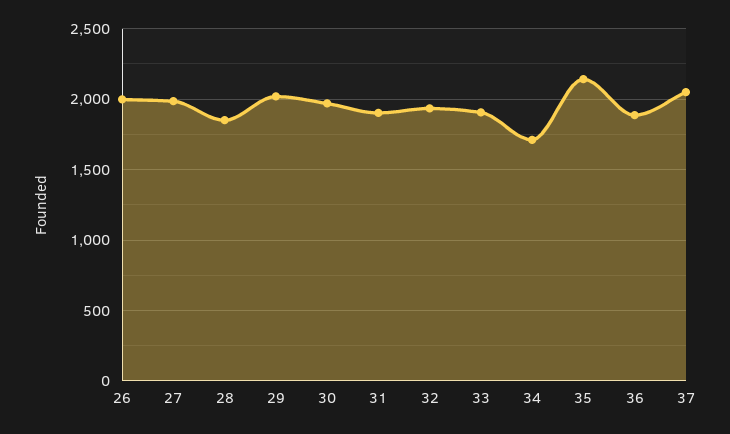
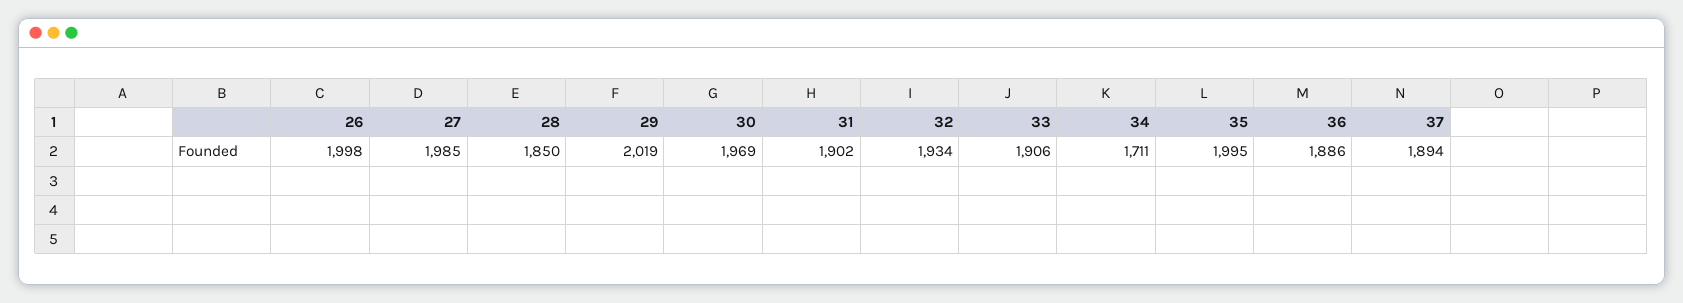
  {
    "26": 1998,
    "27": 1985,
    "28": 1850,
    "29": 2019,
    "30": 1969,
    "31": 1902,
    "32": 1934,
    "33": 1906,
    "34": 1711,
-   "35": 2150,
+   "35": 1995,
    "36": 1886,
-   "37": 2050
+   "37": 1894
  }

